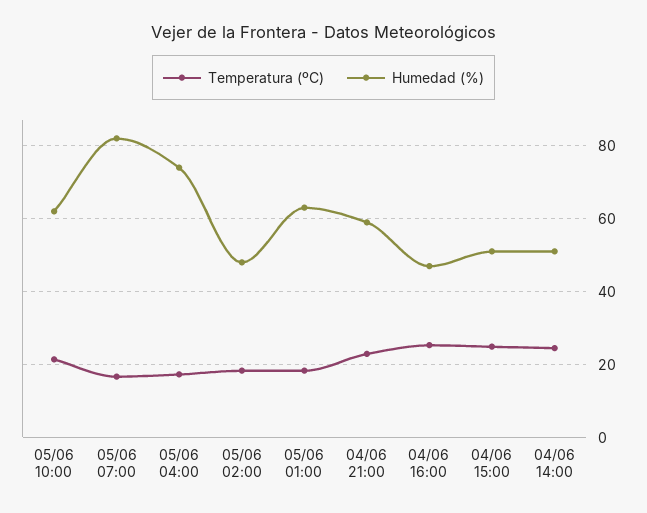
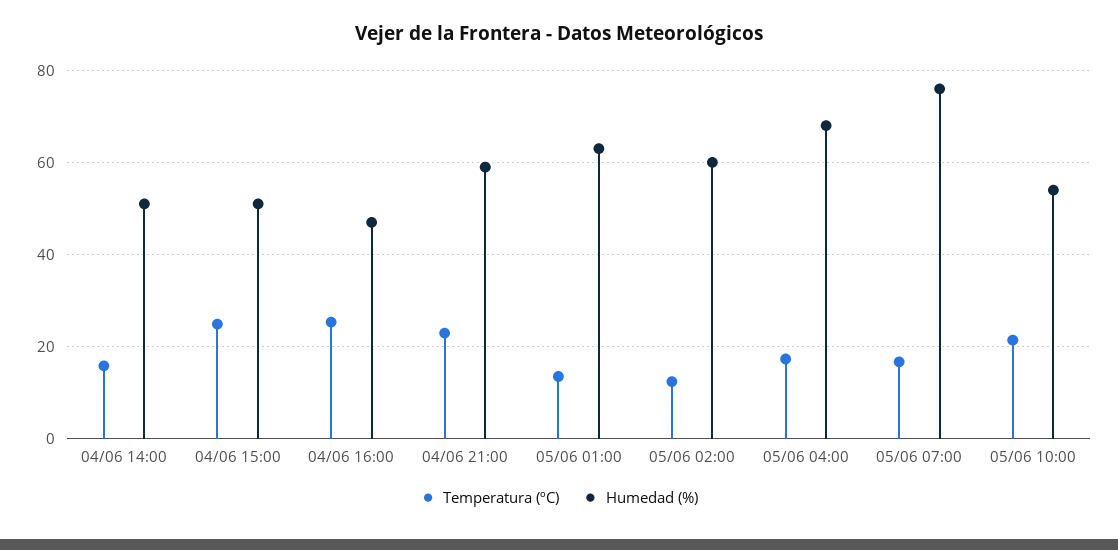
  {
    "Temperatura (ºC)": {
      "05/06 10:00": 22,
      "05/06 07:00": 16,
      "05/06 04:00": 18,
-     "05/06 02:00": 18,
+     "05/06 02:00": 12,
-     "05/06 01:00": 18,
+     "05/06 01:00": 14,
      "04/06 21:00": 22,
      "04/06 16:00": 26,
      "04/06 15:00": 24,
-     "04/06 14:00": 24
+     "04/06 14:00": 16
    },
    "Humedad (%)": {
-     "05/06 10:00": 62,
+     "05/06 10:00": 54,
-     "05/06 07:00": 82,
+     "05/06 07:00": 76,
-     "05/06 04:00": 74,
+     "05/06 04:00": 68,
-     "05/06 02:00": 48,
+     "05/06 02:00": 60,
      "05/06 01:00": 64,
      "04/06 21:00": 60,
      "04/06 16:00": 48,
      "04/06 15:00": 52,
      "04/06 14:00": 52
    }
  }

